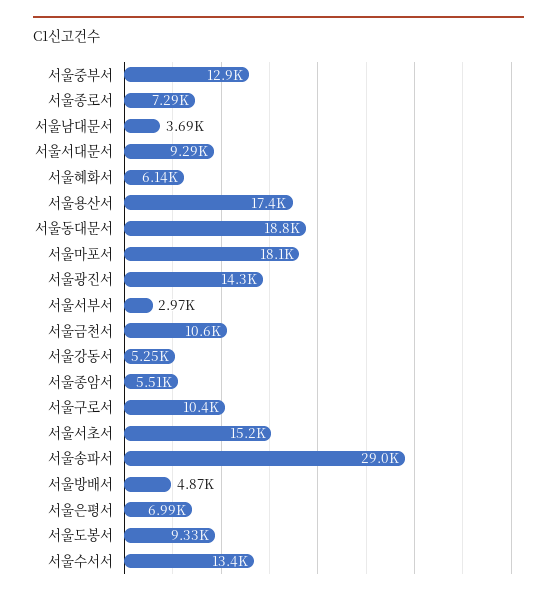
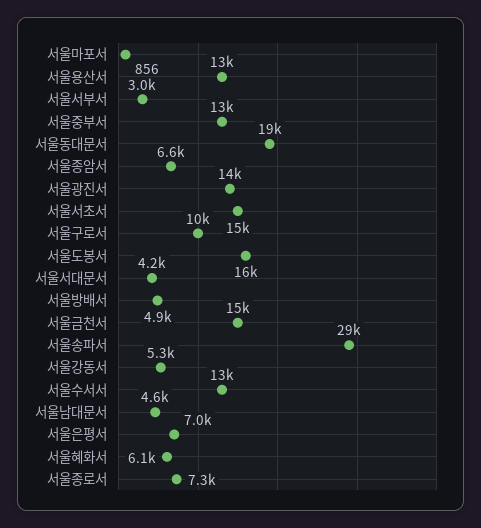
  {
    "서울중부서": 12900,
    "서울종로서": 7290,
-   "서울남대문서": 3690,
+   "서울남대문서": 4600,
-   "서울서대문서": 9290,
+   "서울서대문서": 4200,
    "서울혜화서": 6140,
-   "서울용산서": 17400,
+   "서울용산서": 13000,
    "서울동대문서": 18800,
-   "서울마포서": 18100,
+   "서울마포서": 856,
    "서울광진서": 14300,
    "서울서부서": 2970,
-   "서울금천서": 10600,
+   "서울금천서": 15000,
    "서울강동서": 5250,
-   "서울종암서": 5510,
+   "서울종암서": 6600,
    "서울구로서": 10400,
    "서울서초서": 15200,
    "서울송파서": 29000,
    "서울방배서": 4870,
    "서울은평서": 6990,
-   "서울도봉서": 9330,
+   "서울도봉서": 16000,
    "서울수서서": 13400
  }

